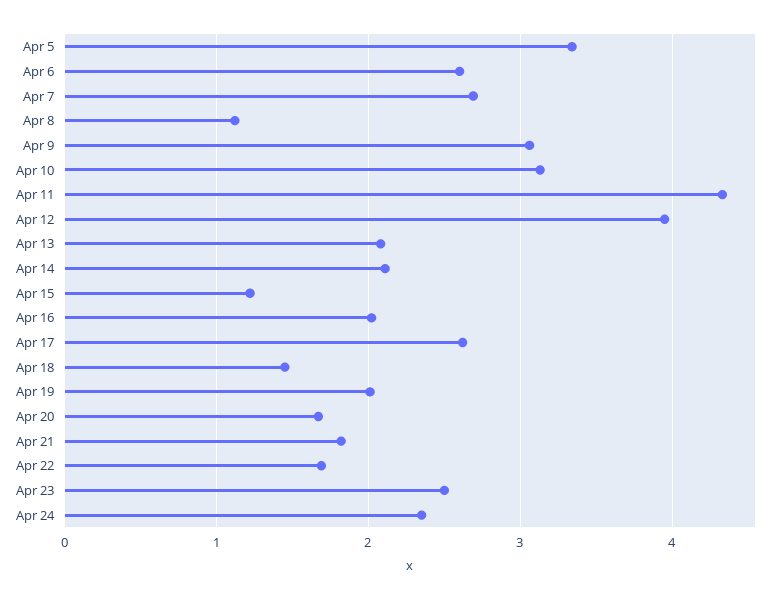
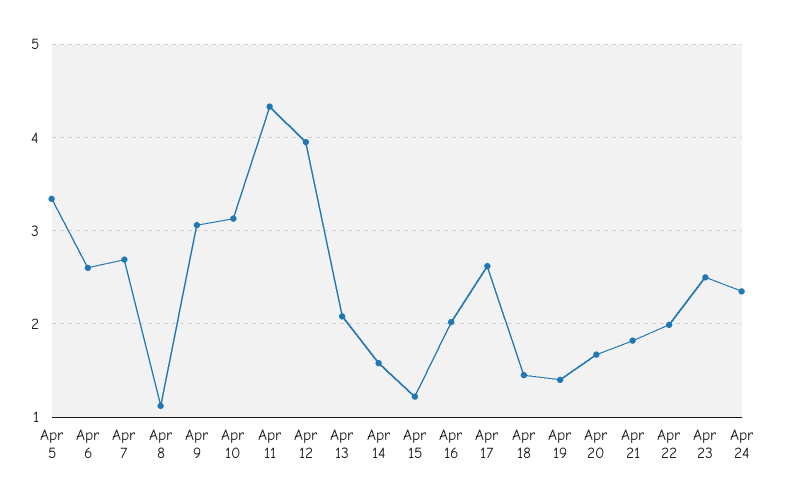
  {
    "Apr 5": 3.3,
    "Apr 6": 2.6,
    "Apr 7": 2.7,
    "Apr 8": 1.1,
    "Apr 9": 3.1,
    "Apr 10": 3.1,
    "Apr 11": 4.3,
    "Apr 12": 4,
    "Apr 13": 2.1,
-   "Apr 14": 2.1,
+   "Apr 14": 1.6,
    "Apr 15": 1.2,
    "Apr 16": 2,
    "Apr 17": 2.6,
    "Apr 18": 1.5,
-   "Apr 19": 2,
+   "Apr 19": 1.4,
    "Apr 20": 1.7,
    "Apr 21": 1.8,
-   "Apr 22": 1.7,
+   "Apr 22": 2,
    "Apr 23": 2.5,
    "Apr 24": 2.4
  }

